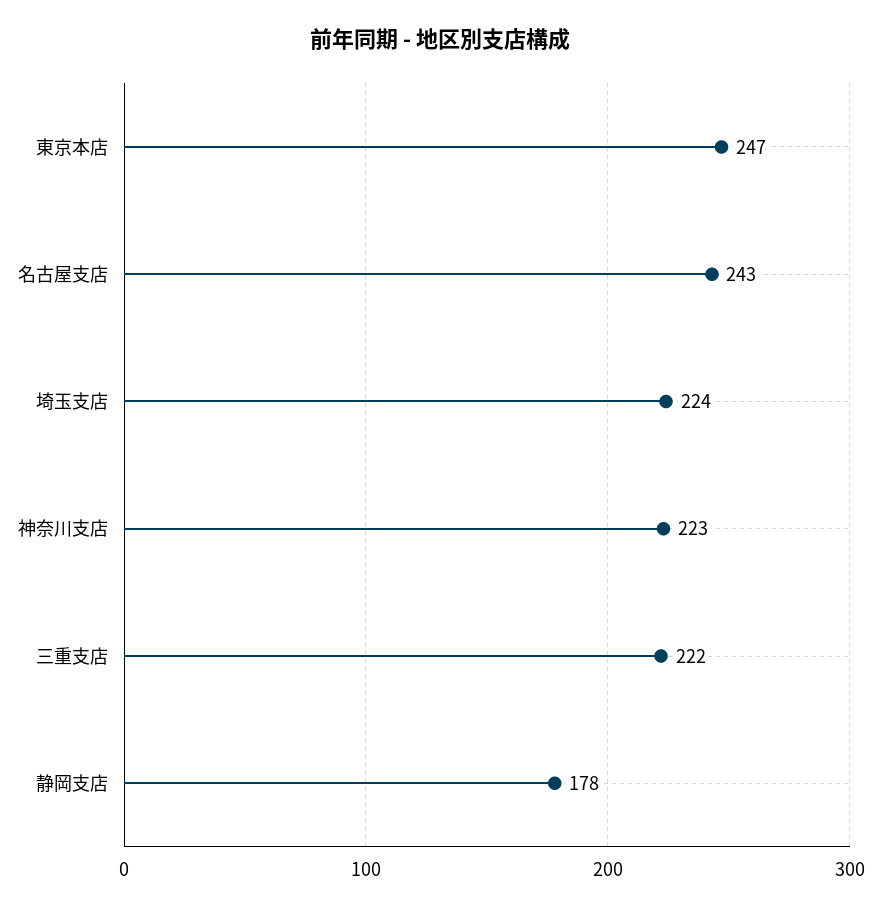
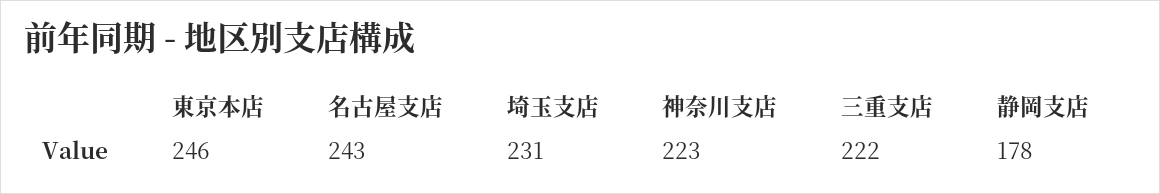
  {
-   "東京本店": 247,
+   "東京本店": 246,
    "名古屋支店": 243,
-   "埼玉支店": 224,
+   "埼玉支店": 231,
    "神奈川支店": 223,
    "三重支店": 222,
    "静岡支店": 178
  }

